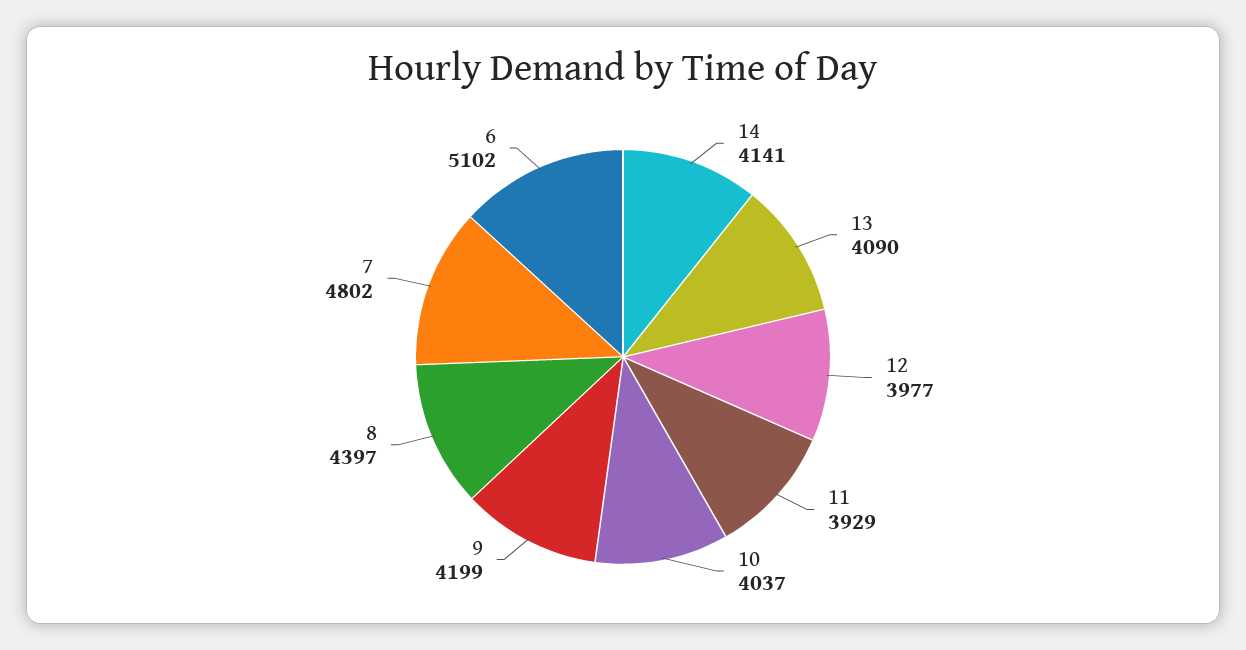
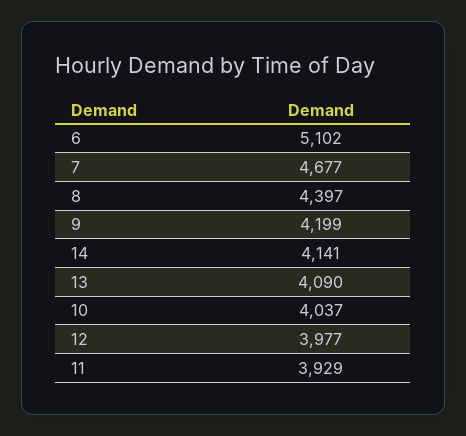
  {
    "14": 4141,
    "13": 4090,
    "12": 3977,
    "11": 3929,
    "10": 4037,
    "9": 4199,
    "8": 4397,
-   "7": 4802,
+   "7": 4677,
    "6": 5102
  }

